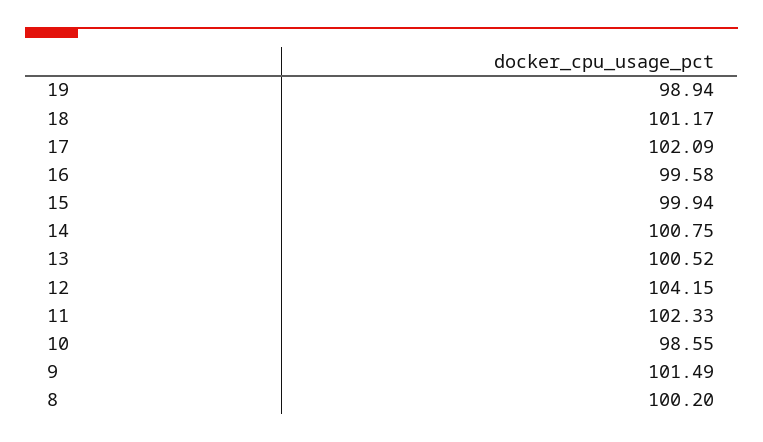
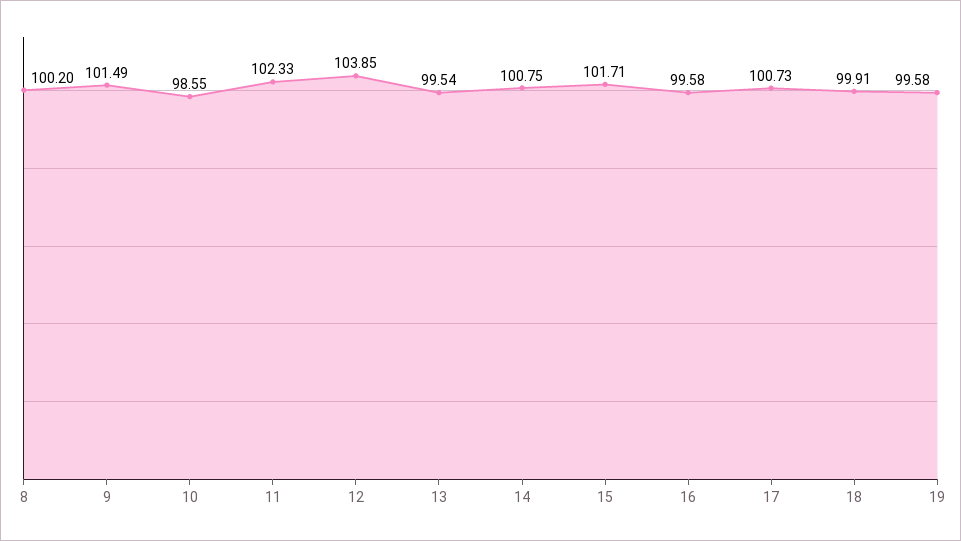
  {
-   "19": 98.94,
+   "19": 99.58,
-   "18": 101.17,
+   "18": 99.91,
-   "17": 102.09,
+   "17": 100.73,
    "16": 99.58,
-   "15": 99.94,
+   "15": 101.71,
    "14": 100.75,
-   "13": 100.52,
+   "13": 99.54,
-   "12": 104.15,
+   "12": 103.85,
    "11": 102.33,
    "10": 98.55,
    "9": 101.49,
    "8": 100.2
  }

